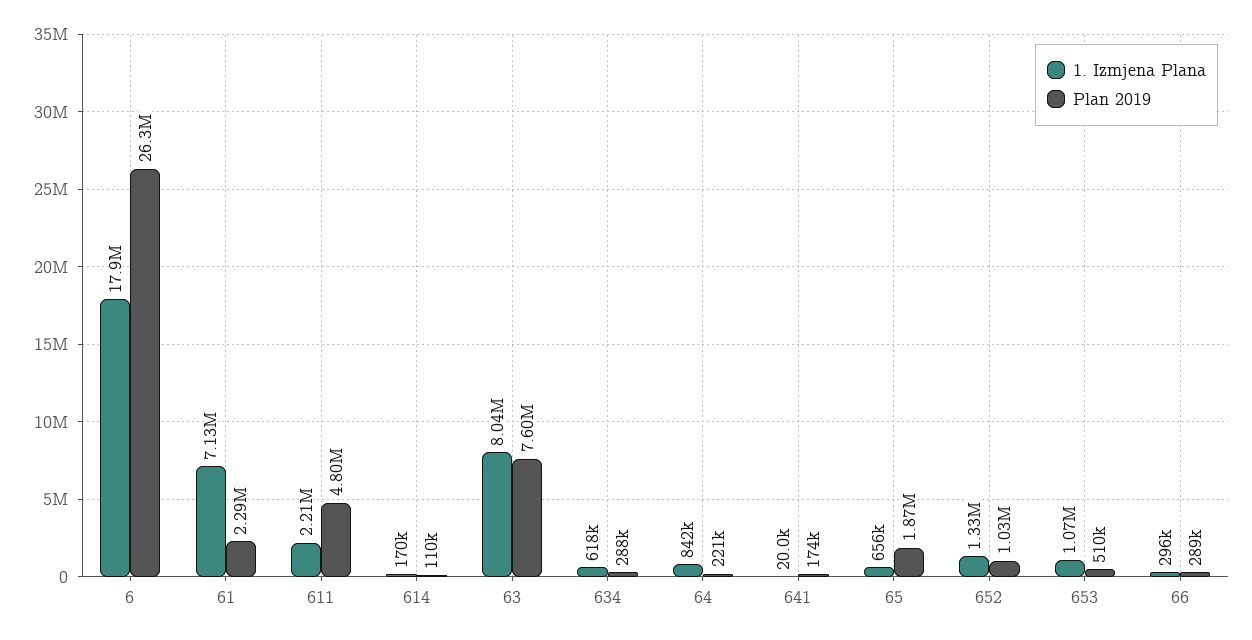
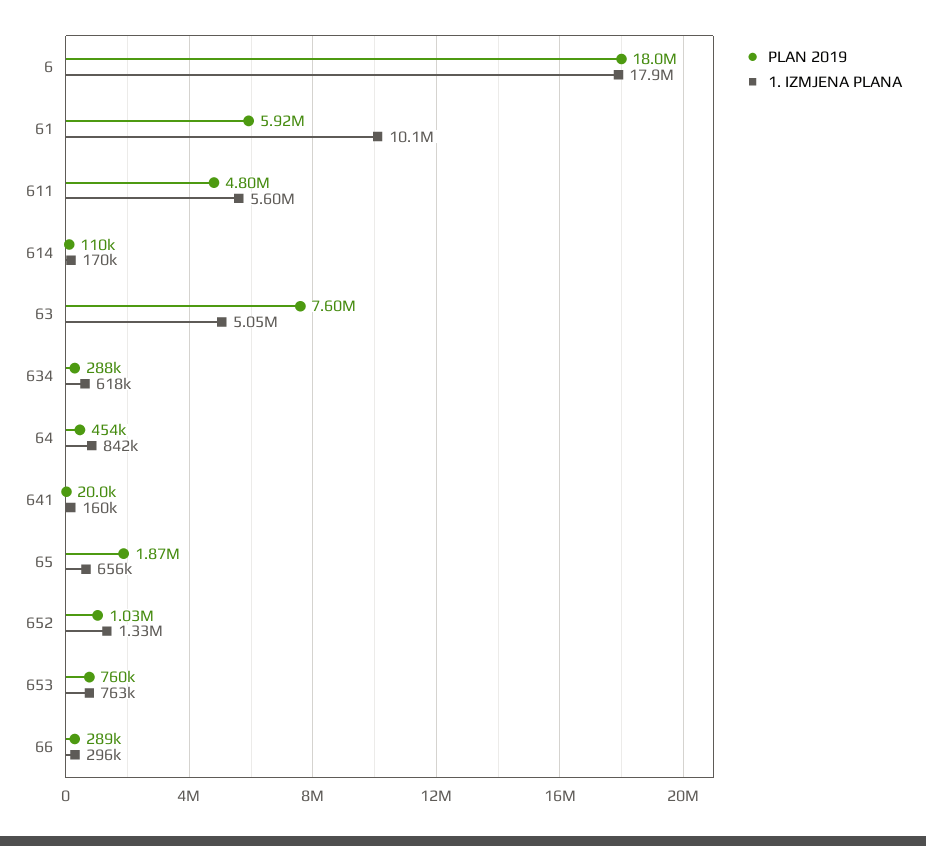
  {
    "1. Izmjena Plana": {
      "6": 17900000,
-     "61": 7130000,
+     "61": 10100000,
-     "611": 2210000,
+     "611": 5600000,
      "614": 170000,
-     "63": 8040000,
+     "63": 5050000,
      "634": 618000,
      "64": 842000,
-     "641": 20000,
+     "641": 160000,
      "65": 656000,
      "652": 1330000,
-     "653": 1070000,
+     "653": 763000,
      "66": 296000
    },
    "Plan 2019": {
-     "6": 26300000,
+     "6": 18000000,
-     "61": 2290000,
+     "61": 5920000,
      "611": 4800000,
      "614": 110000,
      "63": 7600000,
      "634": 288000,
-     "64": 221000,
+     "64": 454000,
-     "641": 174000,
+     "641": 20000,
      "65": 1870000,
      "652": 1030000,
-     "653": 510000,
+     "653": 760000,
      "66": 289000
    }
  }

